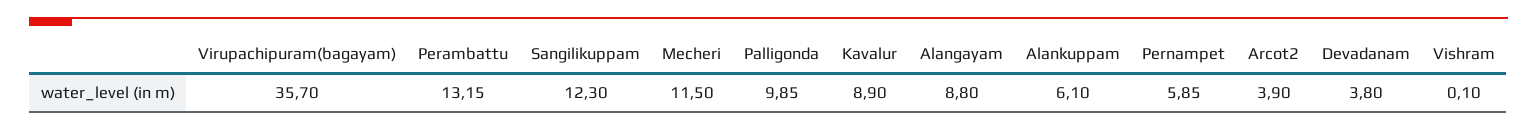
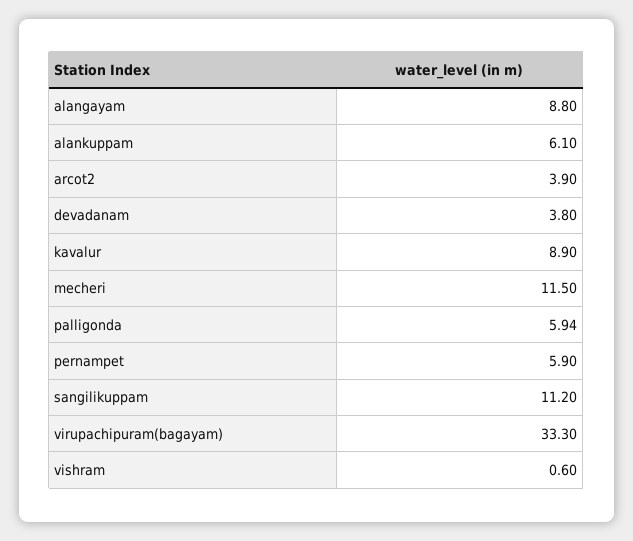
  {
-   "Virupachipuram(bagayam)": 35.7,
+   "Virupachipuram(bagayam)": 33.3,
-   "Perambattu": 13.15,
-   "Sangilikuppam": 12.3,
+   "Sangilikuppam": 11.2,
    "Mecheri": 11.5,
-   "Palligonda": 9.85,
+   "Palligonda": 5.94,
    "Kavalur": 8.9,
    "Alangayam": 8.8,
    "Alankuppam": 6.1,
-   "Pernampet": 5.85,
+   "Pernampet": 5.9,
    "Arcot2": 3.9,
    "Devadanam": 3.8,
-   "Vishram": 0.1
+   "Vishram": 0.6
  }

